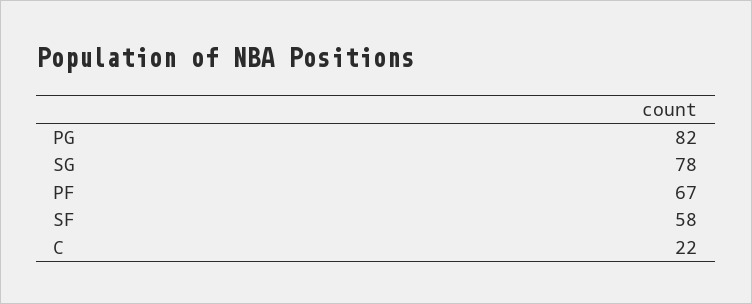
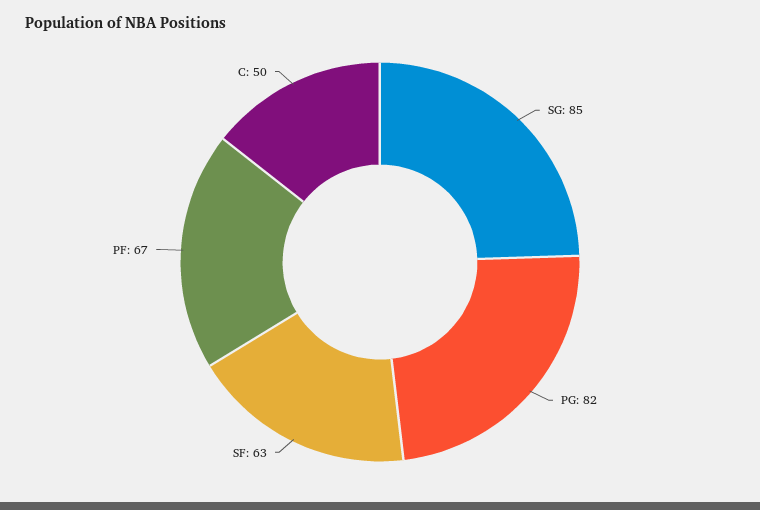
  {
    "PG": 82,
-   "SG": 78,
+   "SG": 85,
    "PF": 67,
-   "SF": 58,
+   "SF": 63,
-   "C": 22
+   "C": 50
  }

